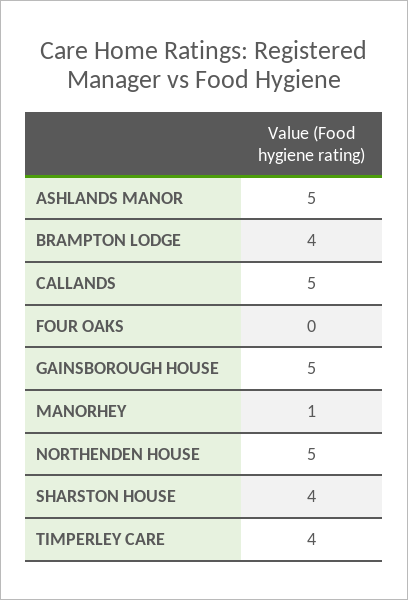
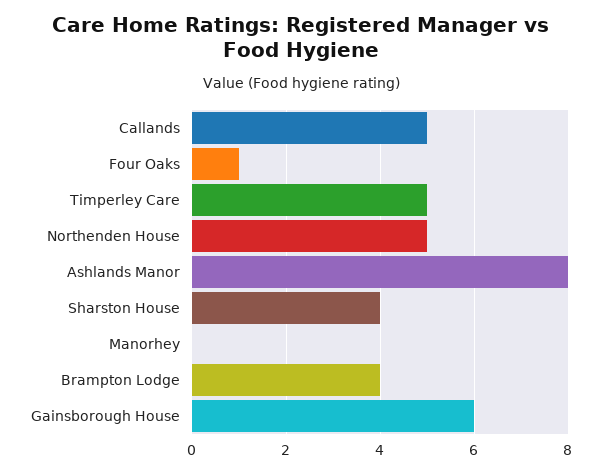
  {
-   "ASHLANDS MANOR": 5,
+   "ASHLANDS MANOR": 8,
    "BRAMPTON LODGE": 4,
    "CALLANDS": 5,
-   "FOUR OAKS": 0,
+   "FOUR OAKS": 1,
-   "GAINSBOROUGH HOUSE": 5,
+   "GAINSBOROUGH HOUSE": 6,
-   "MANORHEY": 1,
+   "MANORHEY": 0,
    "NORTHENDEN HOUSE": 5,
    "SHARSTON HOUSE": 4,
-   "TIMPERLEY CARE": 4
+   "TIMPERLEY CARE": 5
  }

